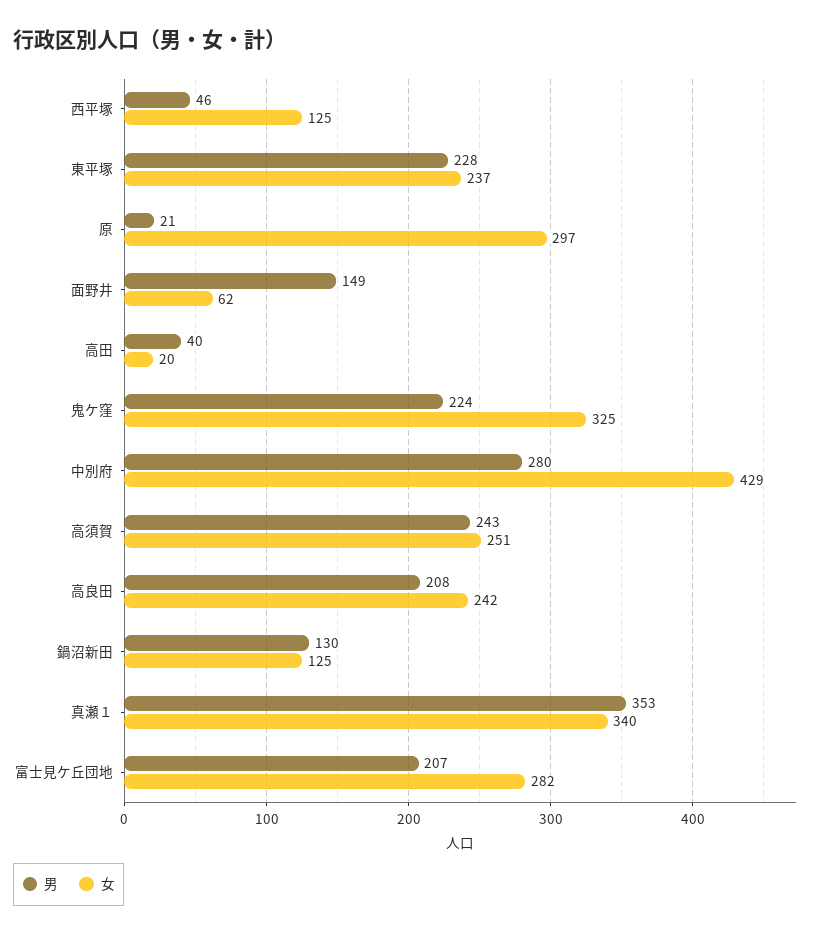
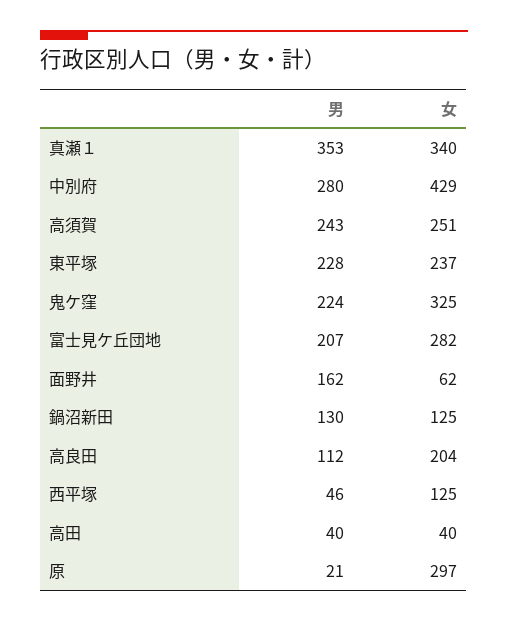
  {
    "男": {
      "西平塚": 46,
      "東平塚": 228,
      "原": 21,
-     "面野井": 149,
+     "面野井": 162,
      "高田": 40,
      "鬼ケ窪": 224,
      "中別府": 280,
      "高須賀": 243,
-     "高良田": 208,
+     "高良田": 112,
      "鍋沼新田": 130,
      "真瀬１": 353,
      "富士見ケ丘団地": 207
    },
    "女": {
      "西平塚": 125,
      "東平塚": 237,
      "原": 297,
      "面野井": 62,
-     "高田": 20,
+     "高田": 40,
      "鬼ケ窪": 325,
      "中別府": 429,
      "高須賀": 251,
-     "高良田": 242,
+     "高良田": 204,
      "鍋沼新田": 125,
      "真瀬１": 340,
      "富士見ケ丘団地": 282
    }
  }

